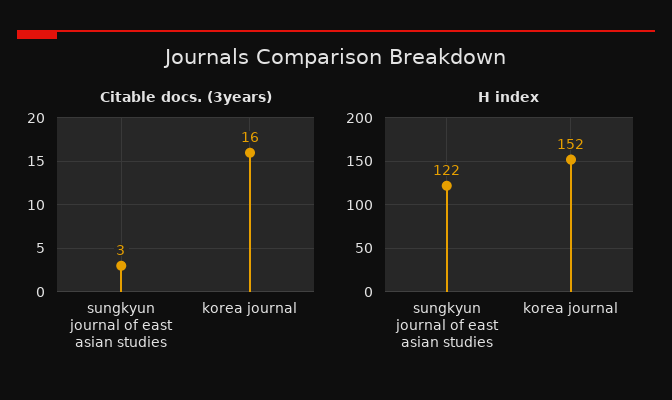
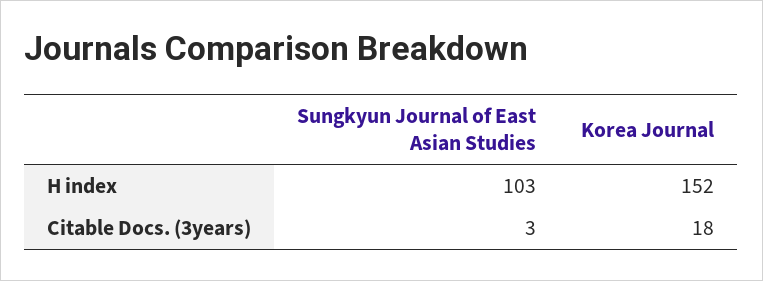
  {
    "Citable docs. (3years)": {
      "sungkyun journal of east asian studies": 3,
-     "korea journal": 16
+     "korea journal": 18
    },
    "H index": {
-     "sungkyun journal of east asian studies": 122,
+     "sungkyun journal of east asian studies": 103,
      "korea journal": 152
    }
  }

